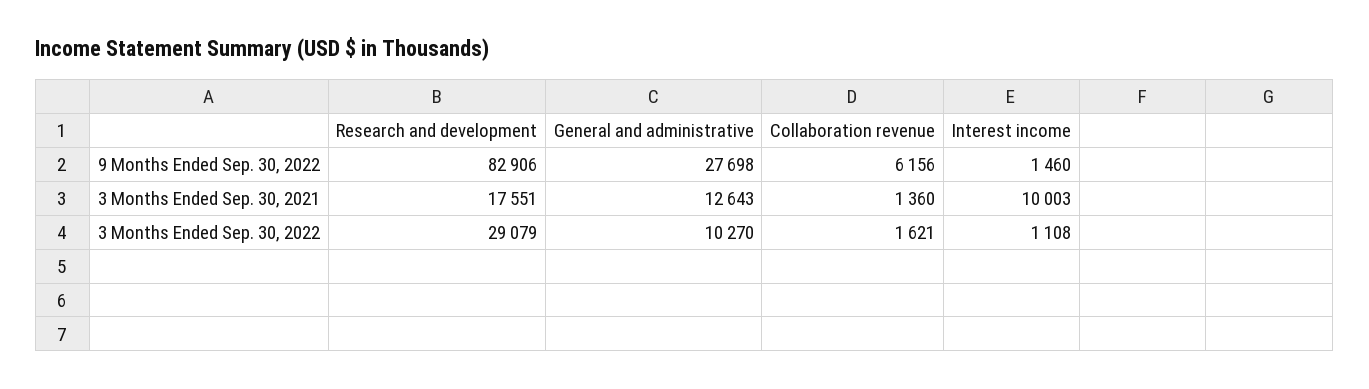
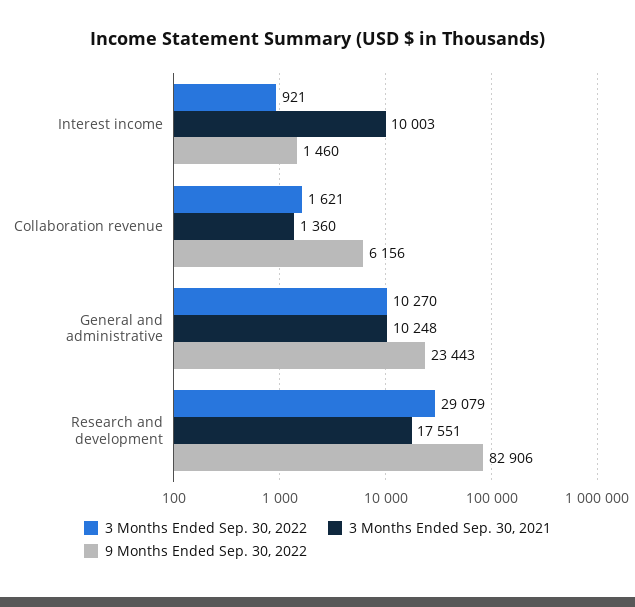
  {
    "9 Months Ended Sep. 30, 2022": {
      "Research and development": 82906,
-     "General and administrative": 27698,
+     "General and administrative": 23443,
      "Collaboration revenue": 6156,
      "Interest income": 1460
    },
    "3 Months Ended Sep. 30, 2021": {
      "Research and development": 17551,
-     "General and administrative": 12643,
+     "General and administrative": 10248,
      "Collaboration revenue": 1360,
      "Interest income": 10003
    },
    "3 Months Ended Sep. 30, 2022": {
      "Research and development": 29079,
      "General and administrative": 10270,
      "Collaboration revenue": 1621,
-     "Interest income": 1108
+     "Interest income": 921
    }
  }

